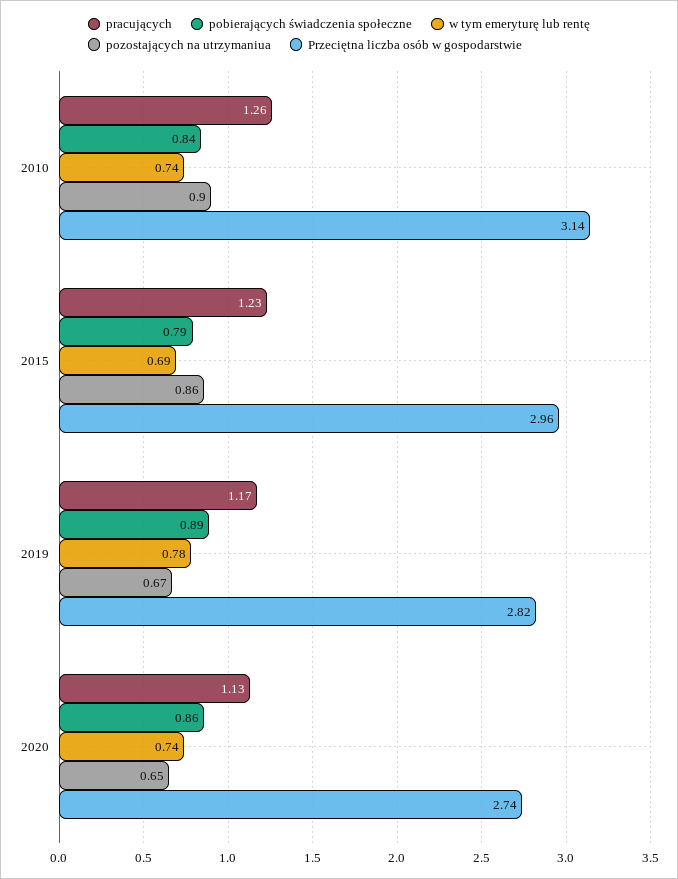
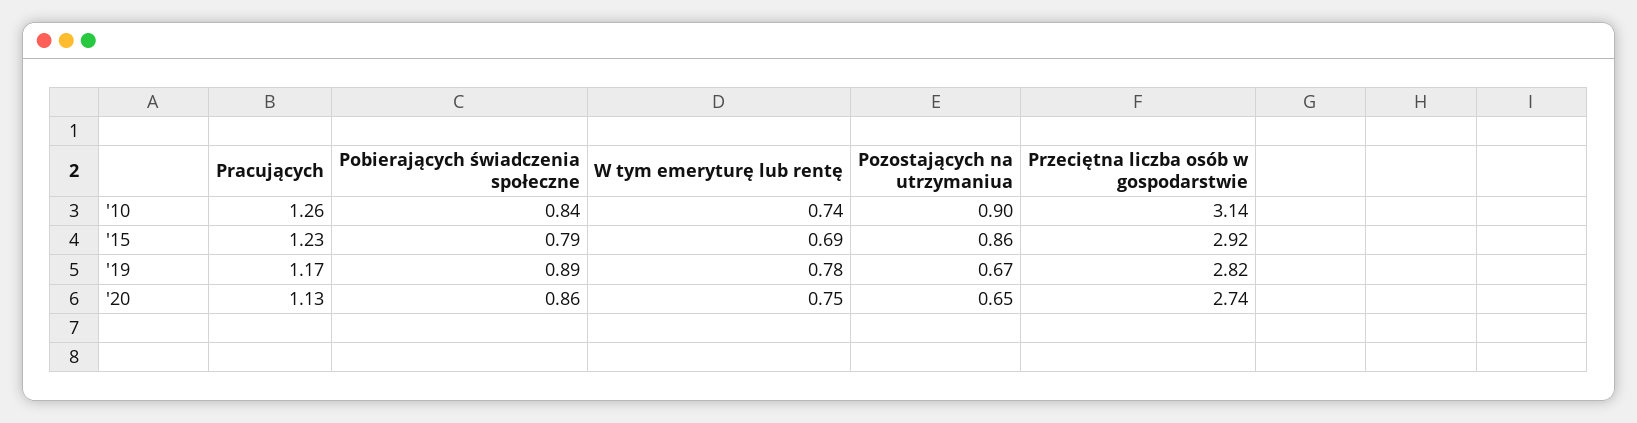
  {
    "pracujących": {
      "2010": 1.26,
      "2015": 1.23,
      "2019": 1.17,
      "2020": 1.13
    },
    "pobierających świadczenia społeczne": {
      "2010": 0.84,
      "2015": 0.79,
      "2019": 0.89,
      "2020": 0.86
    },
    "w tym emeryturę lub rentę": {
      "2010": 0.74,
      "2015": 0.69,
      "2019": 0.78,
-     "2020": 0.74
+     "2020": 0.75
    },
    "pozostających na utrzymaniua": {
      "2010": 0.9,
      "2015": 0.86,
      "2019": 0.67,
      "2020": 0.65
    },
    "Przeciętna liczba osób w gospodarstwie": {
      "2010": 3.14,
-     "2015": 2.96,
+     "2015": 2.92,
      "2019": 2.82,
      "2020": 2.74
    }
  }

